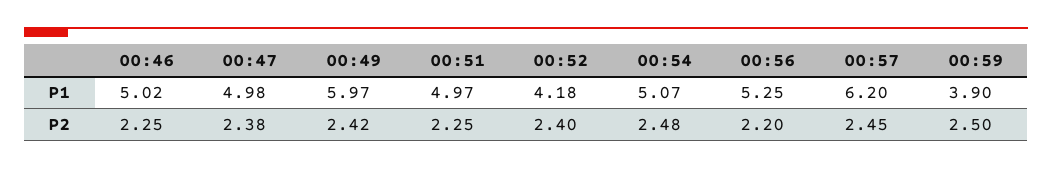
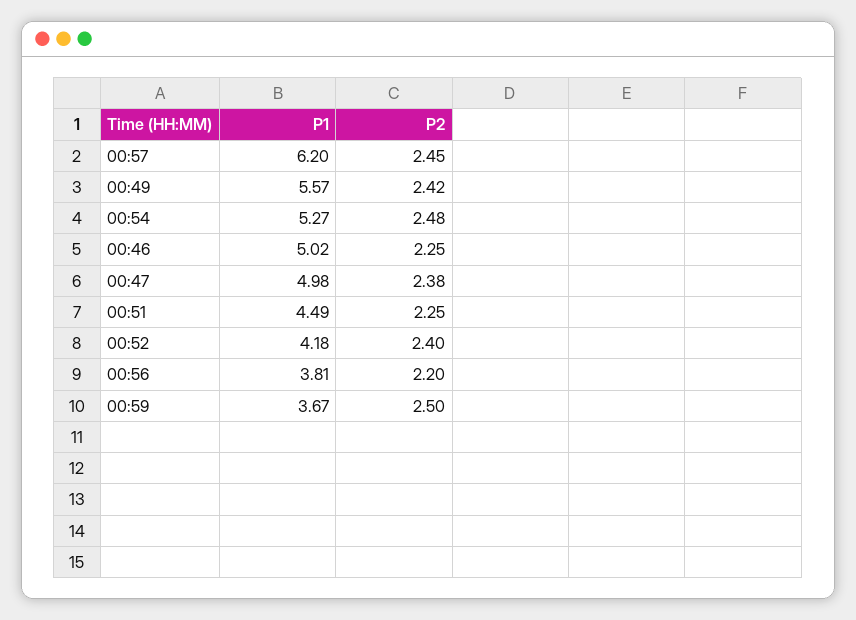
  {
    "00:46": {
      "P1": 5.02,
      "P2": 2.25
    },
    "00:47": {
      "P1": 4.98,
      "P2": 2.38
    },
    "00:49": {
-     "P1": 5.97,
+     "P1": 5.57,
      "P2": 2.42
    },
    "00:51": {
-     "P1": 4.97,
+     "P1": 4.49,
      "P2": 2.25
    },
    "00:52": {
      "P1": 4.18,
      "P2": 2.4
    },
    "00:54": {
-     "P1": 5.07,
+     "P1": 5.27,
      "P2": 2.48
    },
    "00:56": {
-     "P1": 5.25,
+     "P1": 3.81,
      "P2": 2.2
    },
    "00:57": {
      "P1": 6.2,
      "P2": 2.45
    },
    "00:59": {
-     "P1": 3.9,
+     "P1": 3.67,
      "P2": 2.5
    }
  }

